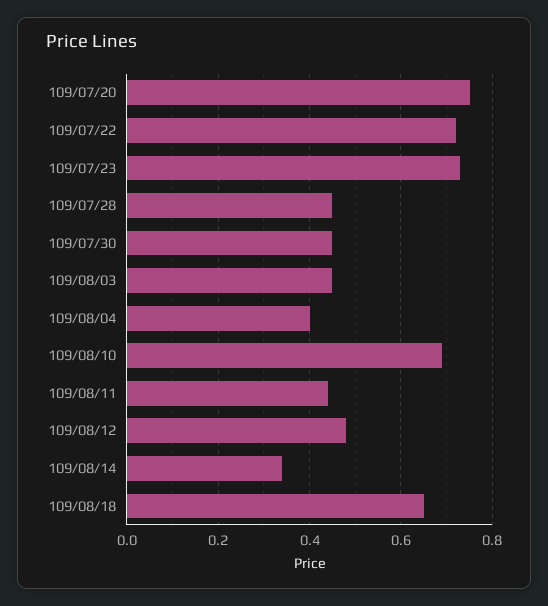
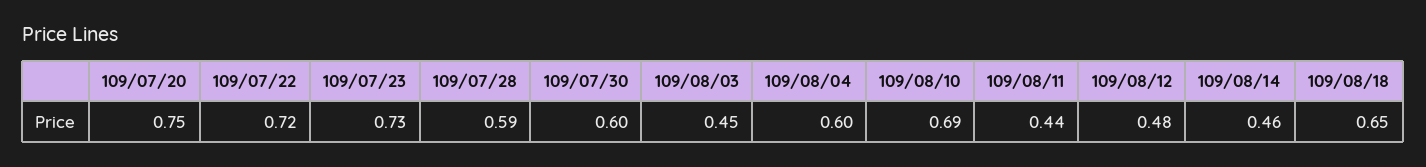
  {
    "109/07/20": 0.75,
    "109/07/22": 0.72,
    "109/07/23": 0.73,
-   "109/07/28": 0.45,
+   "109/07/28": 0.59,
-   "109/07/30": 0.45,
+   "109/07/30": 0.6,
    "109/08/03": 0.45,
-   "109/08/04": 0.4,
+   "109/08/04": 0.6,
    "109/08/10": 0.69,
    "109/08/11": 0.44,
    "109/08/12": 0.48,
-   "109/08/14": 0.35,
+   "109/08/14": 0.46,
    "109/08/18": 0.65
  }

